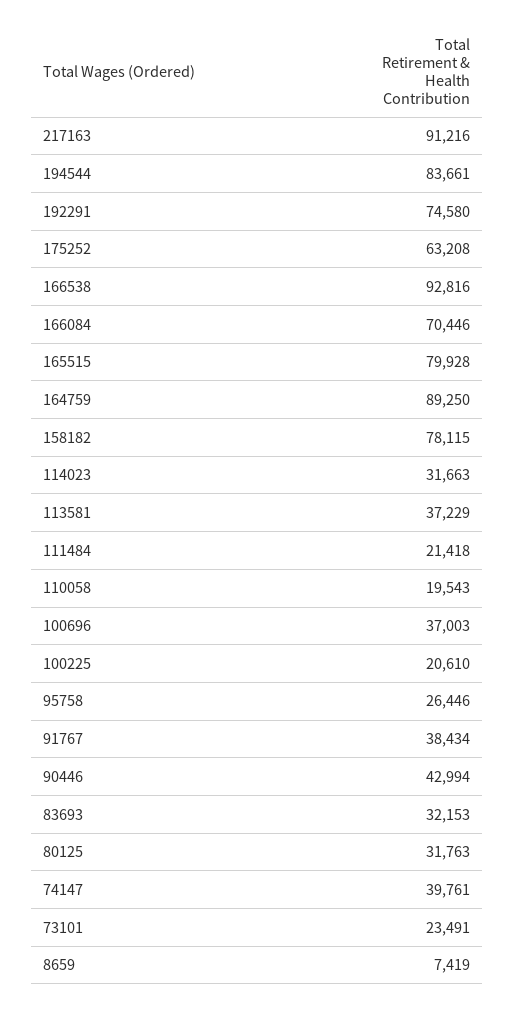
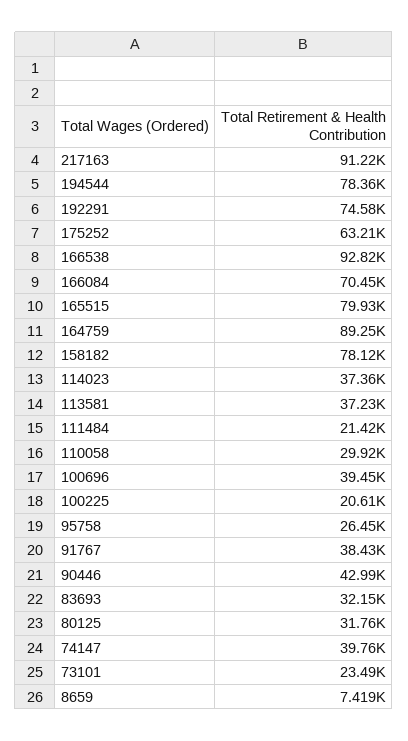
  {
    "217163": 91216,
-   "194544": 83661,
+   "194544": 78360,
    "192291": 74580,
    "175252": 63208,
    "166538": 92816,
    "166084": 70446,
    "165515": 79928,
    "164759": 89250,
    "158182": 78115,
-   "114023": 31663,
+   "114023": 37360,
    "113581": 37229,
    "111484": 21418,
-   "110058": 19543,
+   "110058": 29920,
-   "100696": 37003,
+   "100696": 39450,
    "100225": 20610,
    "95758": 26446,
    "91767": 38434,
    "90446": 42994,
    "83693": 32153,
    "80125": 31763,
    "74147": 39761,
    "73101": 23491,
    "8659": 7419
  }

